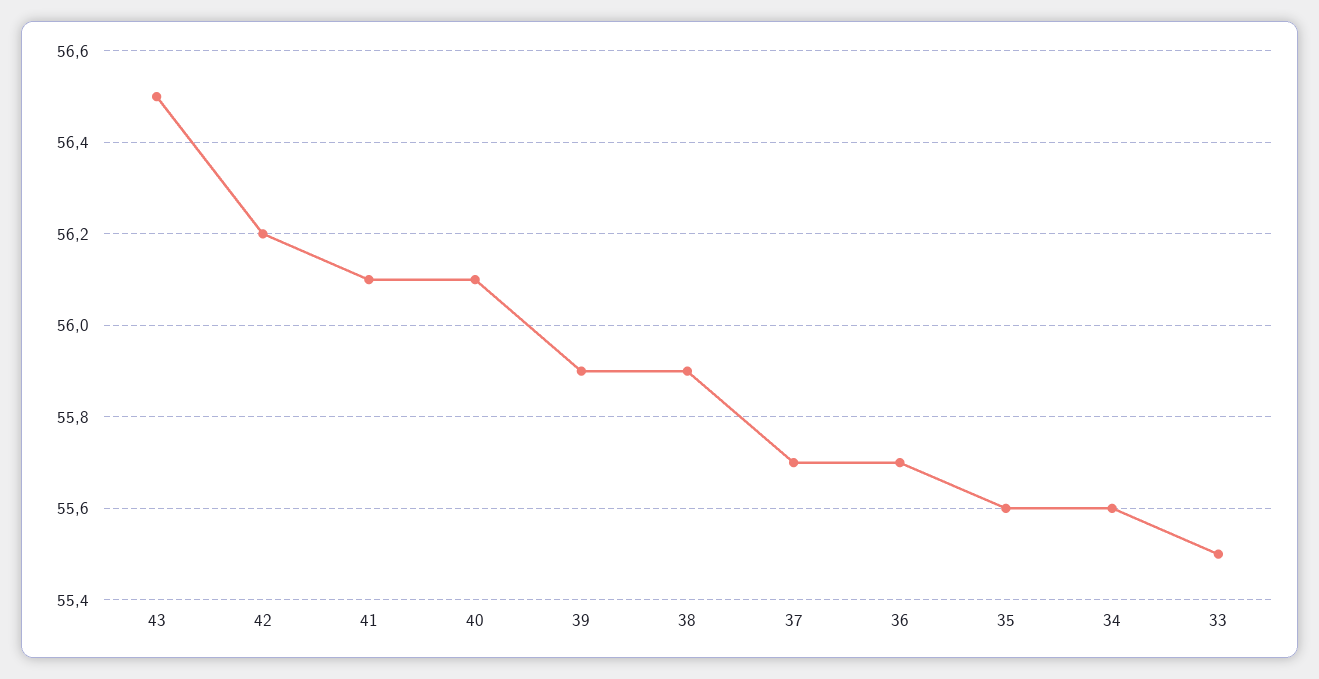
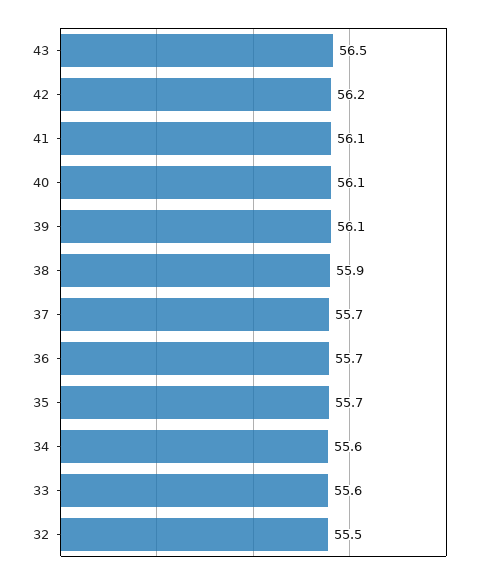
  {
    "43": 56.5,
    "42": 56.2,
    "41": 56.1,
    "40": 56.1,
-   "39": 55.9,
+   "39": 56.1,
    "38": 55.9,
    "37": 55.7,
    "36": 55.7,
-   "35": 55.6,
+   "35": 55.7,
    "34": 55.6,
-   "33": 55.5
+   "33": 55.6,
+   "32": 55.5
  }

